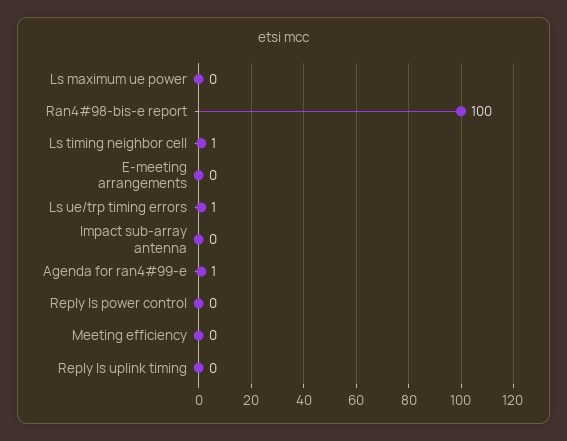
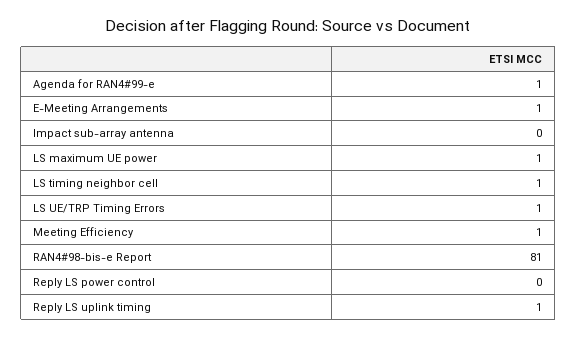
  {
-   "Ls maximum ue power": 0,
+   "Ls maximum ue power": 1,
-   "Ran4#98-bis-e report": 100,
+   "Ran4#98-bis-e report": 81,
    "Ls timing neighbor cell": 1,
-   "E-meeting arrangements": 0,
+   "E-meeting arrangements": 1,
    "Ls ue/trp timing errors": 1,
    "Impact sub-array antenna": 0,
    "Agenda for ran4#99-e": 1,
    "Reply ls power control": 0,
-   "Meeting efficiency": 0,
+   "Meeting efficiency": 1,
-   "Reply ls uplink timing": 0
+   "Reply ls uplink timing": 1
  }

